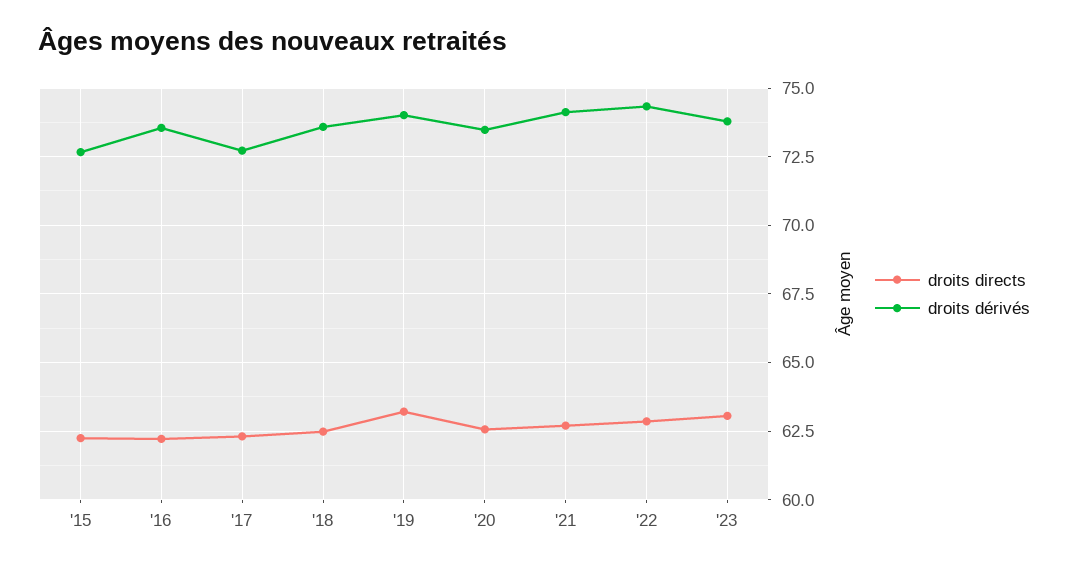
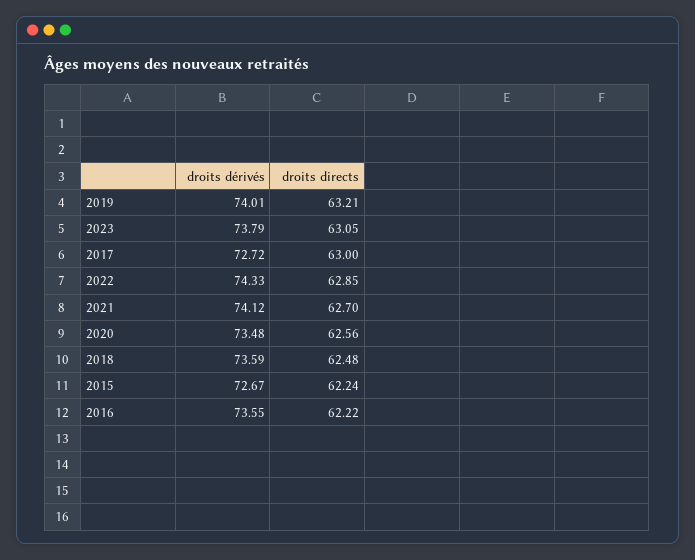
  {
    "droits directs": {
      "'15": 62.24,
      "'16": 62.22,
-     "'17": 62.25,
+     "'17": 63,
      "'18": 62.48,
      "'19": 63.21,
      "'20": 62.56,
      "'21": 62.7,
      "'22": 62.85,
      "'23": 63.05
    },
    "droits dérivés": {
      "'15": 72.67,
      "'16": 73.55,
      "'17": 72.72,
      "'18": 73.59,
      "'19": 74.01,
      "'20": 73.48,
      "'21": 74.12,
      "'22": 74.33,
      "'23": 73.79
    }
  }

